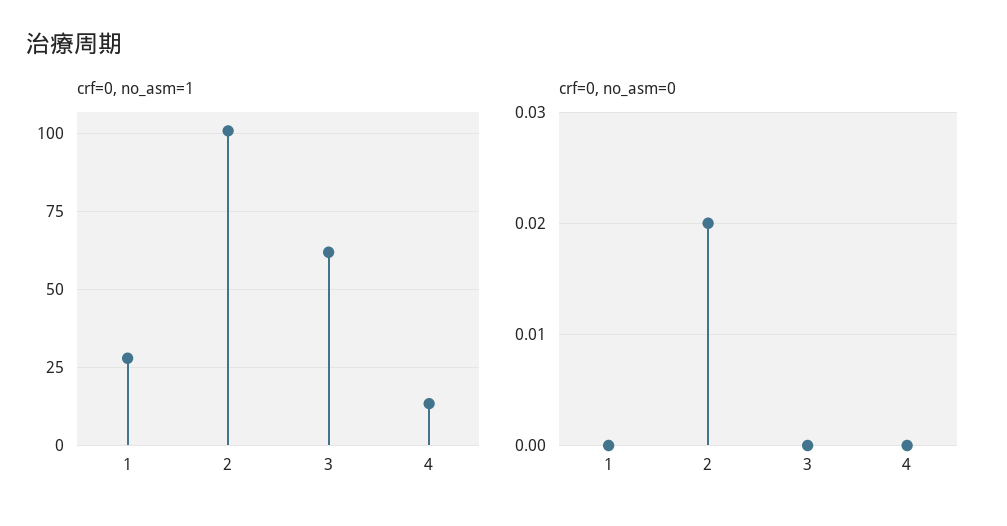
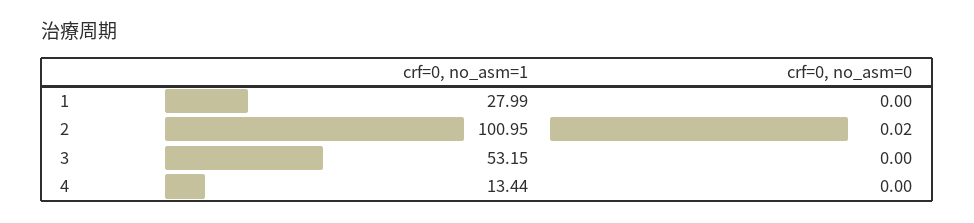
  {
    "crf=0, no_asm=1": {
      "1": 27.99,
      "2": 100.95,
-     "3": 62.5,
+     "3": 53.15,
      "4": 13.44
    },
    "crf=0, no_asm=0": {
      "1": 0,
      "2": 0.02,
      "3": 0,
      "4": 0
    }
  }

